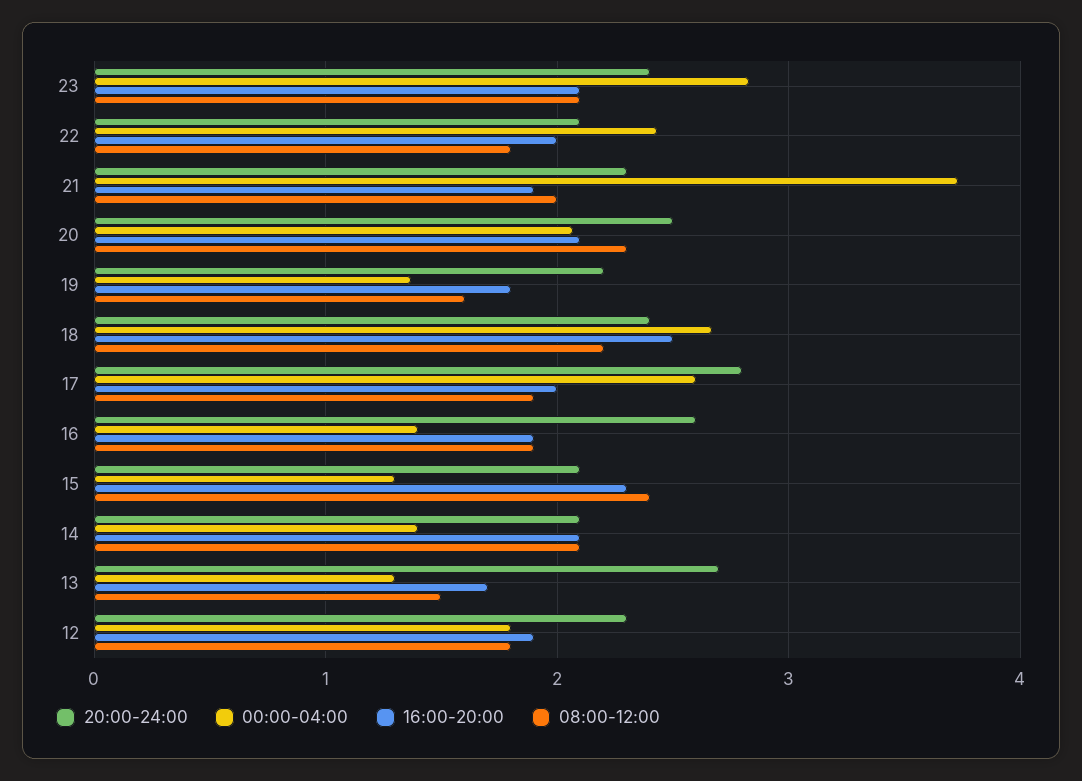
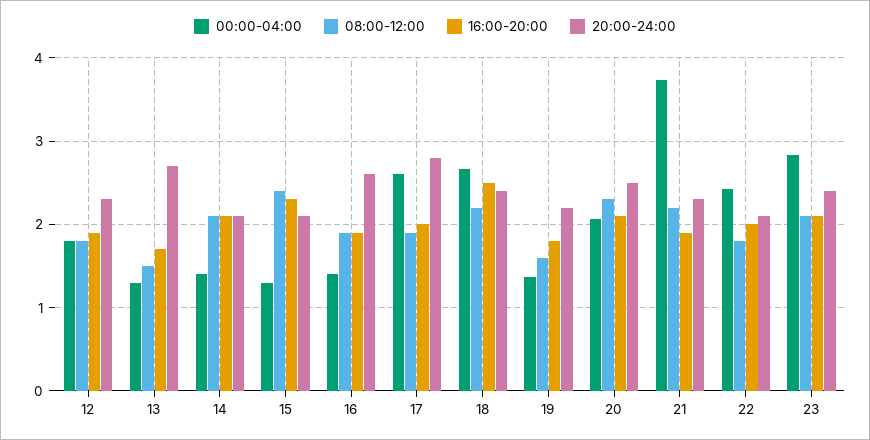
  {
    "20:00-24:00": {
      "23": 2.4,
      "22": 2.1,
      "21": 2.3,
      "20": 2.5,
      "19": 2.2,
      "18": 2.4,
      "17": 2.8,
      "16": 2.6,
      "15": 2.1,
      "14": 2.1,
      "13": 2.7,
      "12": 2.3
    },
    "00:00-04:00": {
      "23": 2.8,
      "22": 2.4,
      "21": 3.7,
      "20": 2.1,
      "19": 1.4,
      "18": 2.7,
      "17": 2.6,
      "16": 1.4,
      "15": 1.3,
      "14": 1.4,
      "13": 1.3,
      "12": 1.8
    },
    "16:00-20:00": {
      "23": 2.1,
      "22": 2,
      "21": 1.9,
      "20": 2.1,
      "19": 1.8,
      "18": 2.5,
      "17": 2,
      "16": 1.9,
      "15": 2.3,
      "14": 2.1,
      "13": 1.7,
      "12": 1.9
    },
    "08:00-12:00": {
      "23": 2.1,
      "22": 1.8,
-     "21": 2,
+     "21": 2.2,
      "20": 2.3,
      "19": 1.6,
      "18": 2.2,
      "17": 1.9,
      "16": 1.9,
      "15": 2.4,
      "14": 2.1,
      "13": 1.5,
      "12": 1.8
    }
  }

